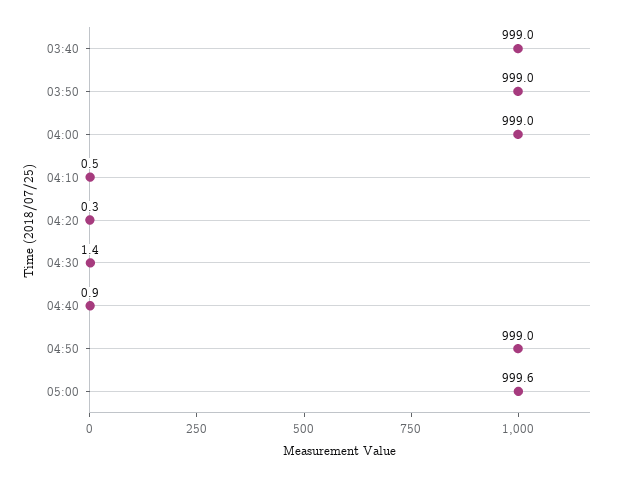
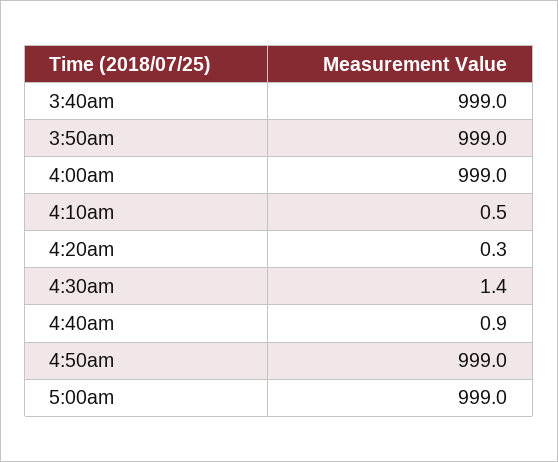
  {
    "03:40": 999,
    "03:50": 999,
    "04:00": 999,
    "04:10": 0.5,
    "04:20": 0.3,
    "04:30": 1.4,
    "04:40": 0.9,
    "04:50": 999,
-   "05:00": 999.6
+   "05:00": 999
  }

